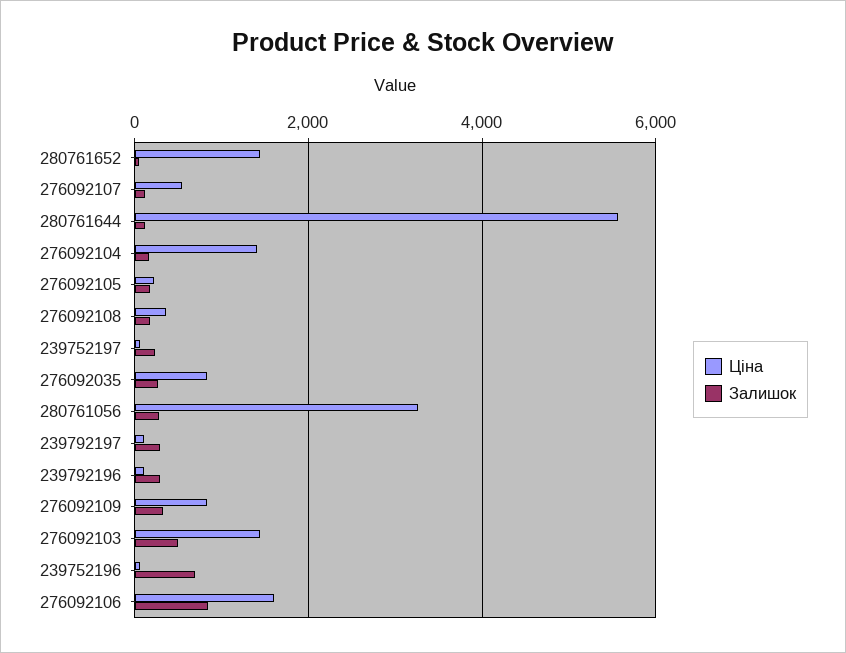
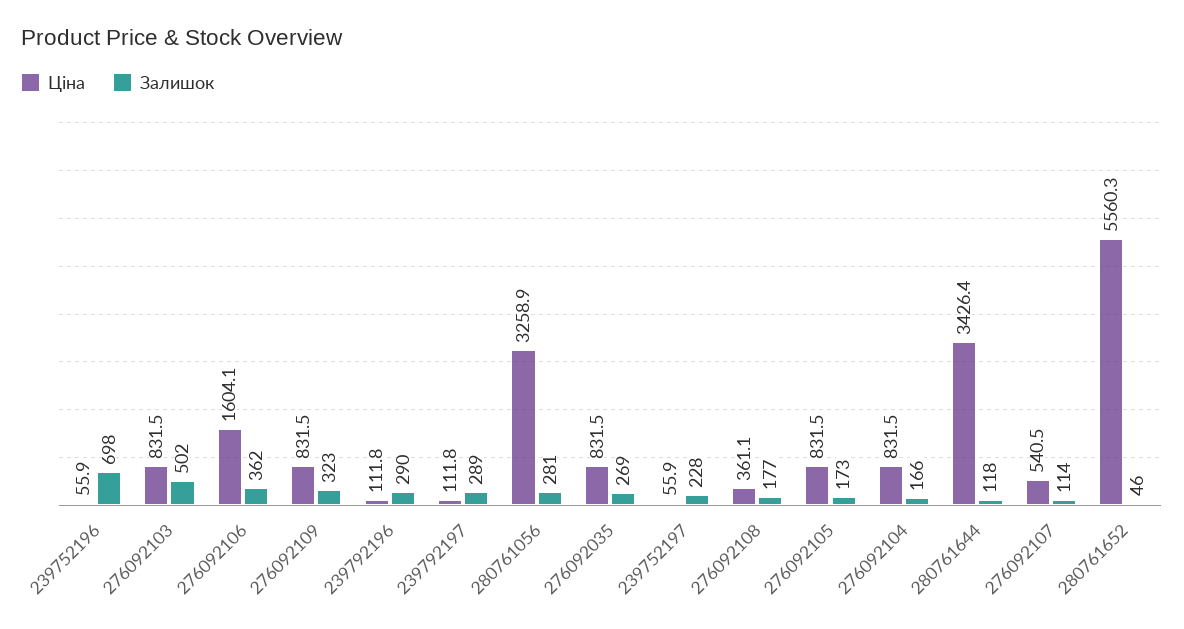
  {
    "Ціна": {
-     "280761652": 1400,
+     "280761652": 5560.3,
      "276092107": 540.5,
-     "280761644": 5600,
+     "280761644": 3426.4,
-     "276092104": 1400,
+     "276092104": 831.5,
-     "276092105": 200,
+     "276092105": 831.5,
      "276092108": 361.1,
      "239752197": 55.9,
      "276092035": 831.5,
      "280761056": 3258.9,
      "239792197": 111.8,
      "239792196": 111.8,
      "276092109": 831.5,
-     "276092103": 1400,
+     "276092103": 831.5,
      "239752196": 55.9,
      "276092106": 1604.1
    },
    "Залишок": {
      "280761652": 46,
      "276092107": 114,
      "280761644": 118,
      "276092104": 166,
      "276092105": 173,
      "276092108": 177,
      "239752197": 228,
      "276092035": 269,
      "280761056": 281,
      "239792197": 289,
      "239792196": 290,
      "276092109": 323,
      "276092103": 502,
      "239752196": 698,
-     "276092106": 800
+     "276092106": 362
    }
  }

